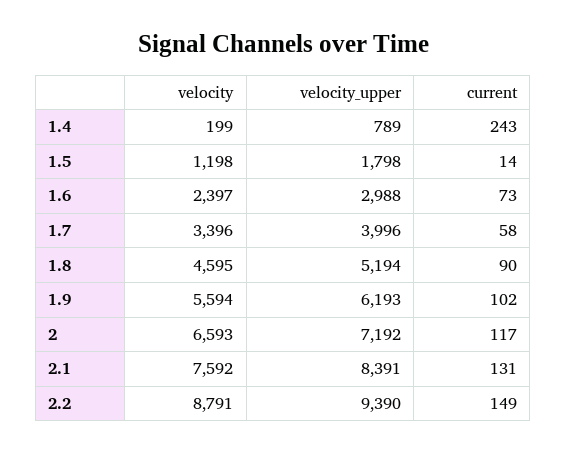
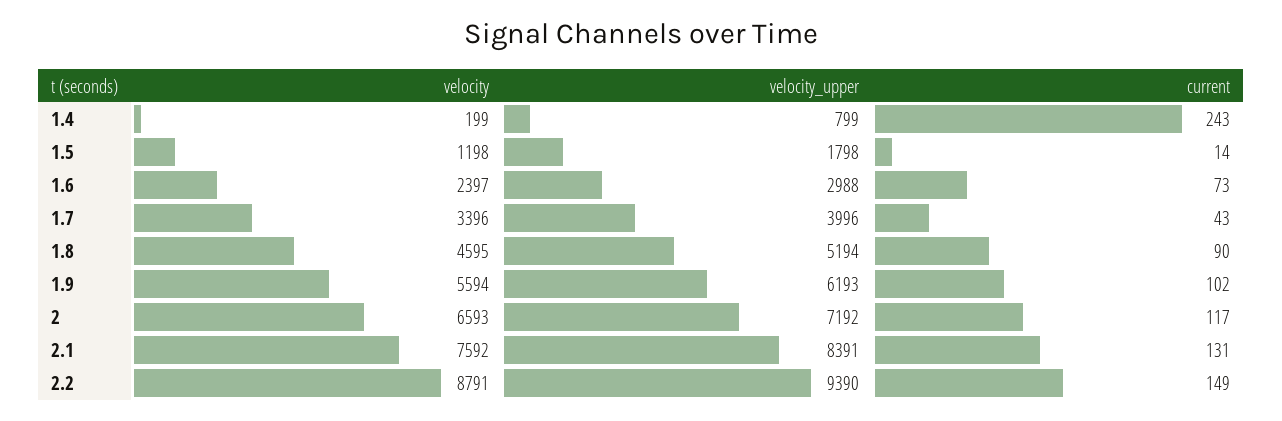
  {
    "velocity": {
      "1.4": 199,
      "1.5": 1198,
      "1.6": 2397,
      "1.7": 3396,
      "1.8": 4595,
      "1.9": 5594,
      "2": 6593,
      "2.1": 7592,
      "2.2": 8791
    },
    "velocity_upper": {
-     "1.4": 789,
+     "1.4": 799,
      "1.5": 1798,
      "1.6": 2988,
      "1.7": 3996,
      "1.8": 5194,
      "1.9": 6193,
      "2": 7192,
      "2.1": 8391,
      "2.2": 9390
    },
    "current": {
      "1.4": 243,
      "1.5": 14,
      "1.6": 73,
-     "1.7": 58,
+     "1.7": 43,
      "1.8": 90,
      "1.9": 102,
      "2": 117,
      "2.1": 131,
      "2.2": 149
    }
  }

